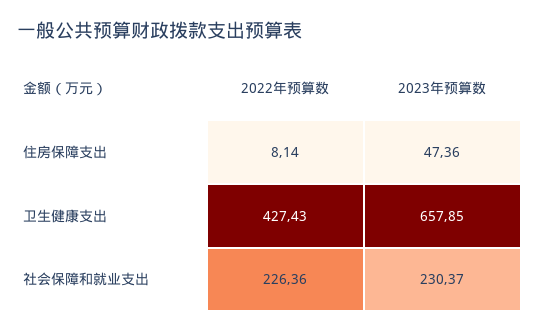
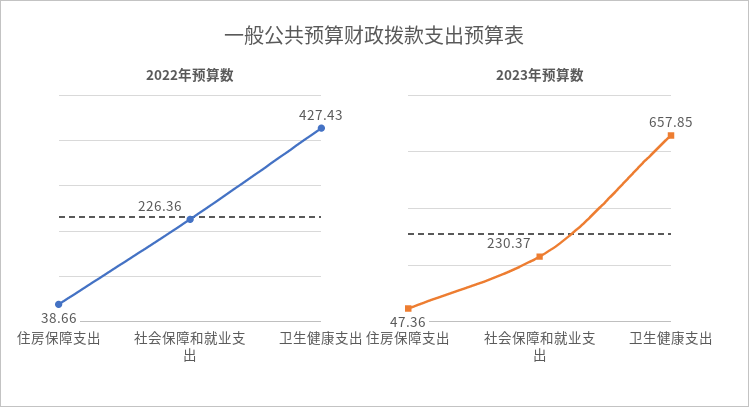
  {
    "2022年预算数": {
-     "住房保障支出": 8.14,
+     "住房保障支出": 38.66,
      "卫生健康支出": 427.43,
      "社会保障和就业支出": 226.36
    },
    "2023年预算数": {
      "住房保障支出": 47.36,
      "卫生健康支出": 657.85,
      "社会保障和就业支出": 230.37
    }
  }

